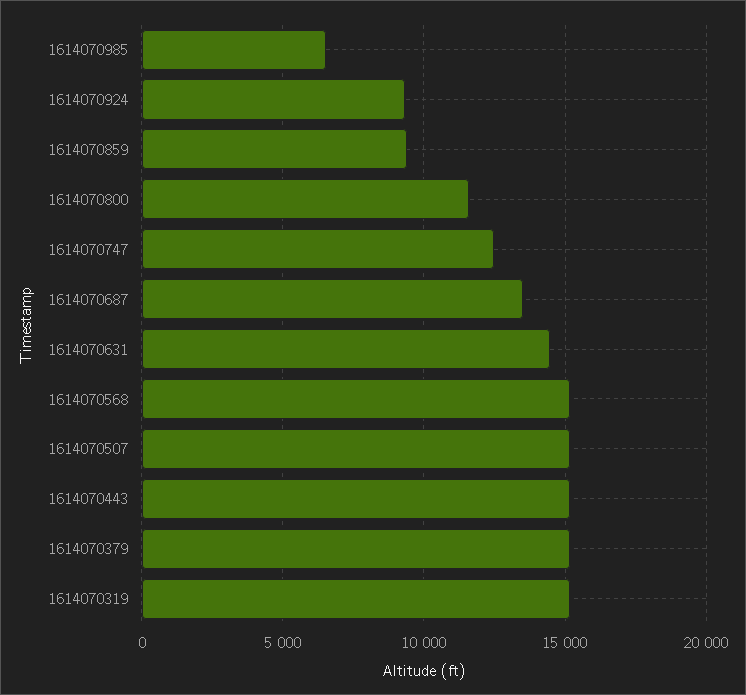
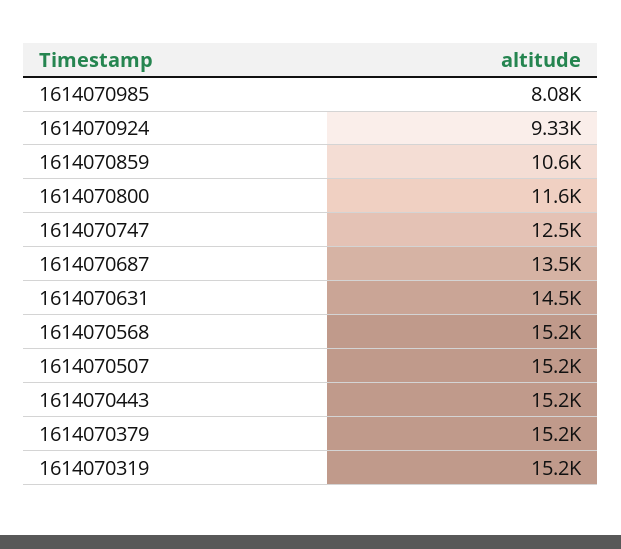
  {
-   "1614070985": 6500,
+   "1614070985": 8080,
    "1614070924": 9330,
-   "1614070859": 9500,
+   "1614070859": 10600,
    "1614070800": 11600,
    "1614070747": 12500,
    "1614070687": 13500,
    "1614070631": 14500,
    "1614070568": 15200,
    "1614070507": 15200,
    "1614070443": 15200,
    "1614070379": 15200,
    "1614070319": 15200
  }

